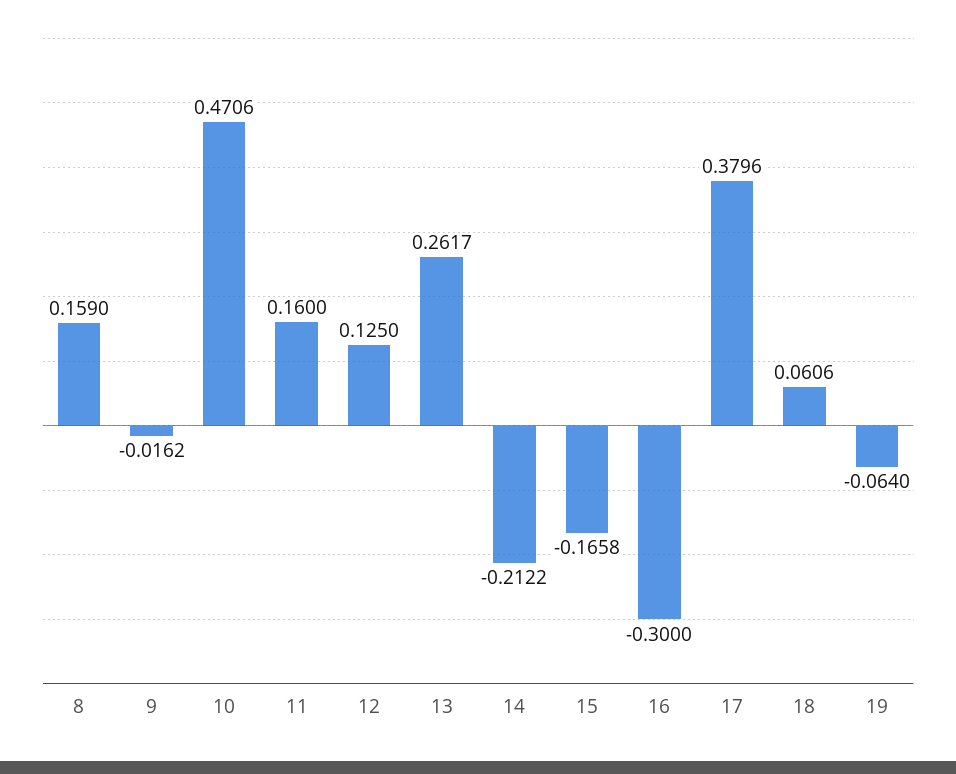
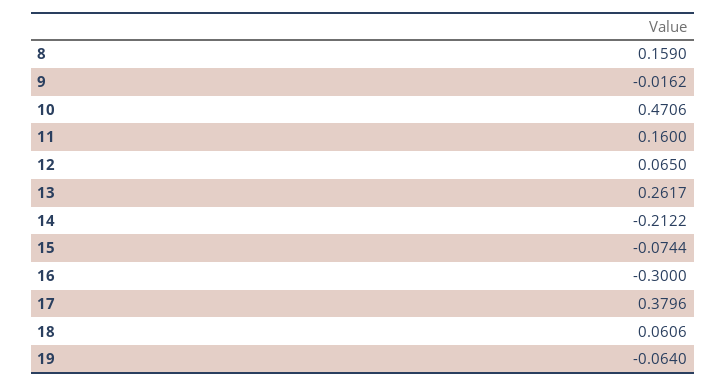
  {
    "8": 0.159,
    "9": -0.0162,
    "10": 0.4706,
    "11": 0.16,
-   "12": 0.125,
+   "12": 0.065,
    "13": 0.2617,
    "14": -0.2122,
-   "15": -0.1658,
+   "15": -0.0744,
    "16": -0.3,
    "17": 0.3796,
    "18": 0.0606,
    "19": -0.064
  }

